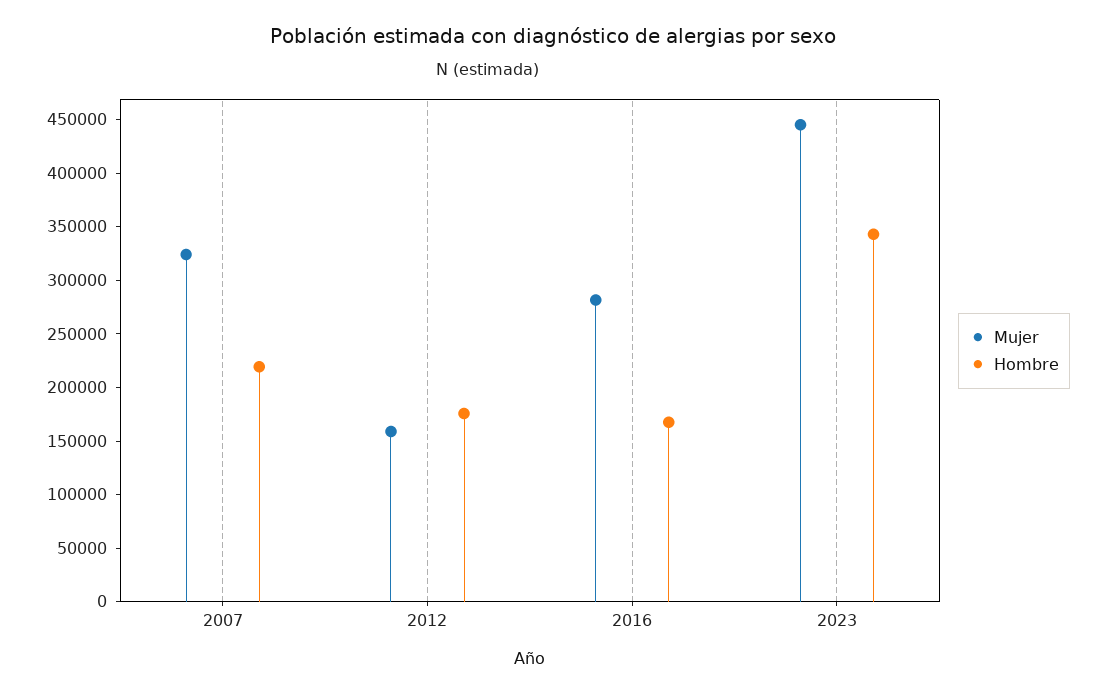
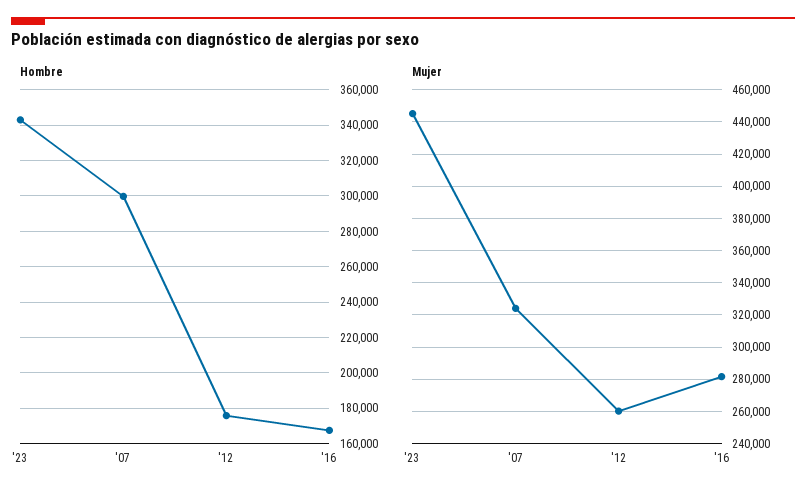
  {
    "Mujer": {
      "2007": 325000,
-     "2012": 160000,
+     "2012": 260000,
      "2016": 280000,
      "2023": 445000
    },
    "Hombre": {
-     "2007": 220000,
+     "2007": 300000,
      "2012": 175000,
      "2016": 165000,
      "2023": 345000
    }
  }

